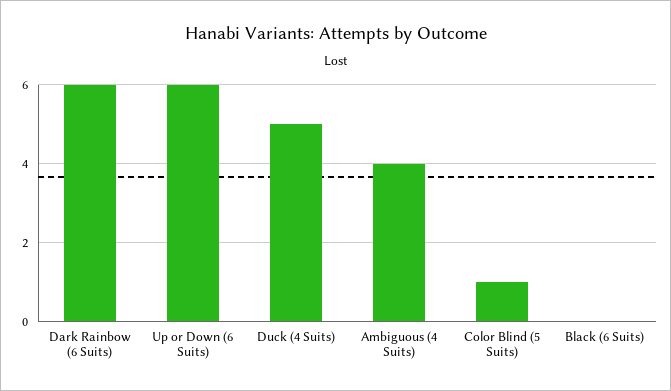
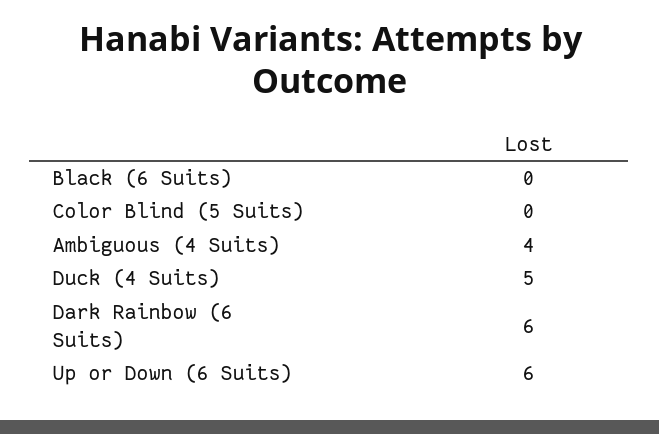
  {
    "Dark Rainbow (6 Suits)": 6,
    "Up or Down (6 Suits)": 6,
    "Duck (4 Suits)": 5,
    "Ambiguous (4 Suits)": 4,
-   "Color Blind (5 Suits)": 1,
+   "Color Blind (5 Suits)": 0,
    "Black (6 Suits)": 0
  }

